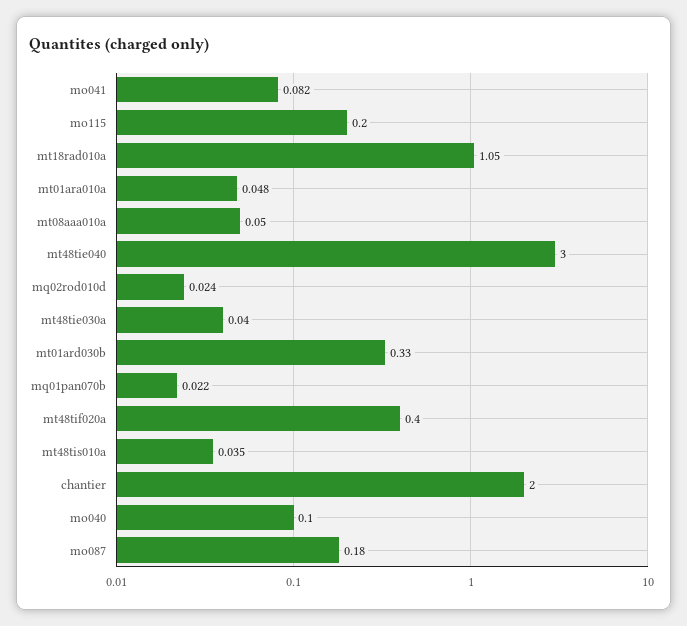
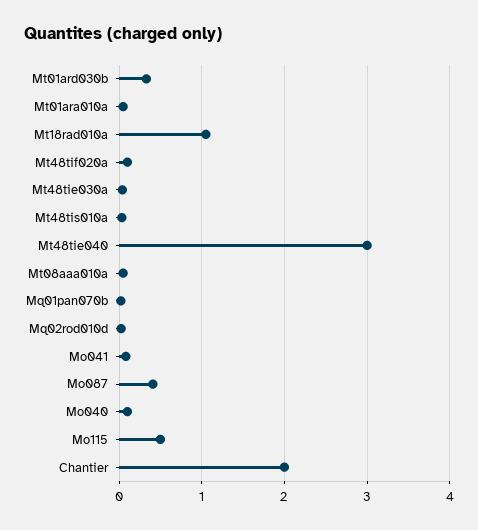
  {
    "mo041": 0.082,
-   "mo115": 0.2,
+   "mo115": 0.5,
    "mt18rad010a": 1.05,
    "mt01ara010a": 0.048,
    "mt08aaa010a": 0.05,
    "mt48tie040": 3,
    "mq02rod010d": 0.024,
    "mt48tie030a": 0.04,
    "mt01ard030b": 0.33,
    "mq01pan070b": 0.022,
-   "mt48tif020a": 0.4,
+   "mt48tif020a": 0.1,
    "mt48tis010a": 0.035,
    "chantier": 2,
    "mo040": 0.1,
-   "mo087": 0.18
+   "mo087": 0.4
  }

